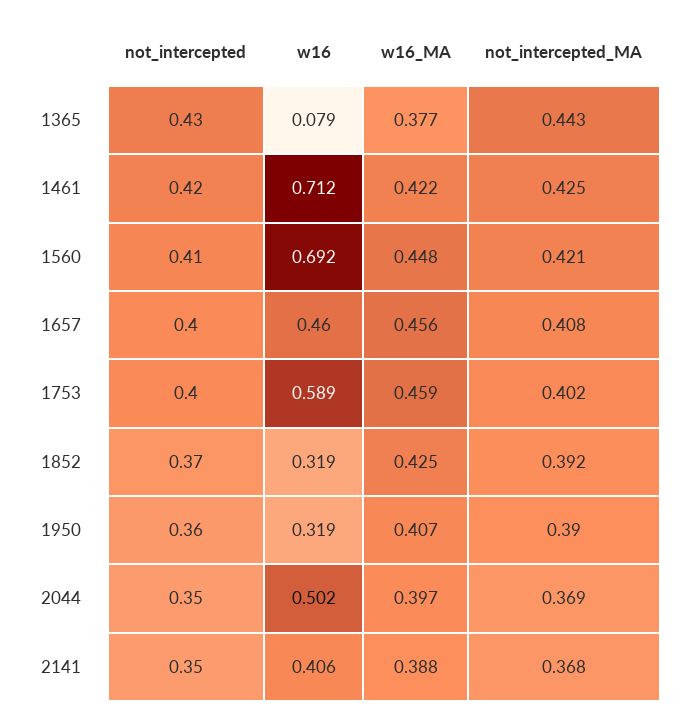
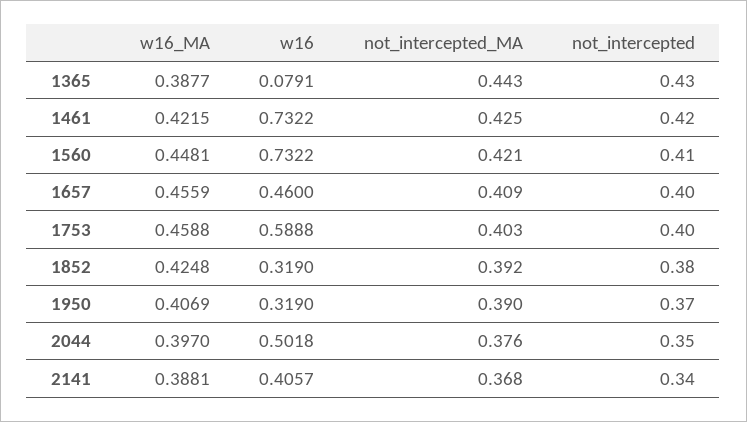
  {
    "not_intercepted": {
      "1365": 0.43,
      "1461": 0.42,
      "1560": 0.41,
      "1657": 0.4,
      "1753": 0.4,
-     "1852": 0.37,
+     "1852": 0.38,
-     "1950": 0.36,
+     "1950": 0.37,
      "2044": 0.35,
-     "2141": 0.35
+     "2141": 0.34
    },
    "w16": {
      "1365": 0.0791,
-     "1461": 0.712,
+     "1461": 0.7322,
-     "1560": 0.692,
+     "1560": 0.7322,
      "1657": 0.46,
      "1753": 0.5888,
      "1852": 0.319,
      "1950": 0.319,
      "2044": 0.5018,
      "2141": 0.4057
    },
    "w16_MA": {
-     "1365": 0.377,
+     "1365": 0.3877,
      "1461": 0.4215,
      "1560": 0.4481,
      "1657": 0.4559,
      "1753": 0.4588,
      "1852": 0.4248,
      "1950": 0.4069,
      "2044": 0.397,
      "2141": 0.3881
    },
    "not_intercepted_MA": {
      "1365": 0.443,
      "1461": 0.425,
      "1560": 0.421,
-     "1657": 0.408,
+     "1657": 0.409,
-     "1753": 0.402,
+     "1753": 0.403,
      "1852": 0.392,
      "1950": 0.39,
-     "2044": 0.369,
+     "2044": 0.376,
      "2141": 0.368
    }
  }

